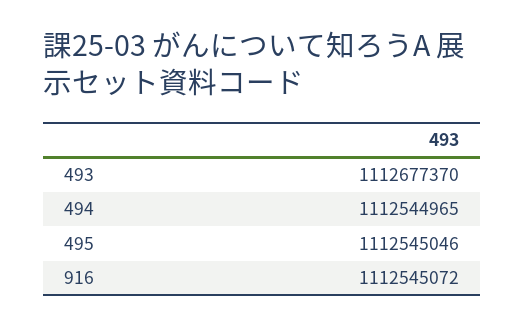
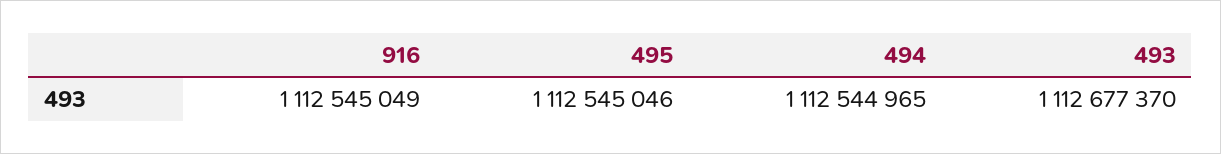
  {
    "493": 1112677370,
    "494": 1112544965,
    "495": 1112545046,
-   "916": 1112545072
+   "916": 1112545049
  }

